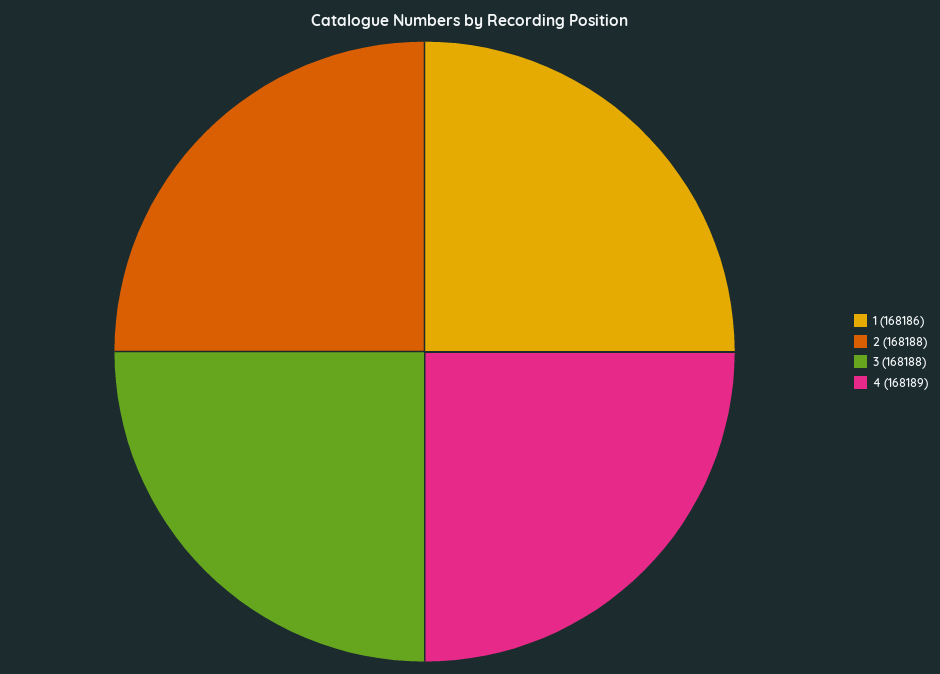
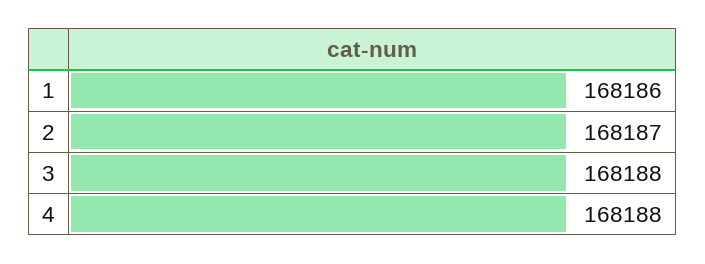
  {
    "1": 168186,
-   "2": 168188,
+   "2": 168187,
    "3": 168188,
-   "4": 168189
+   "4": 168188
  }

